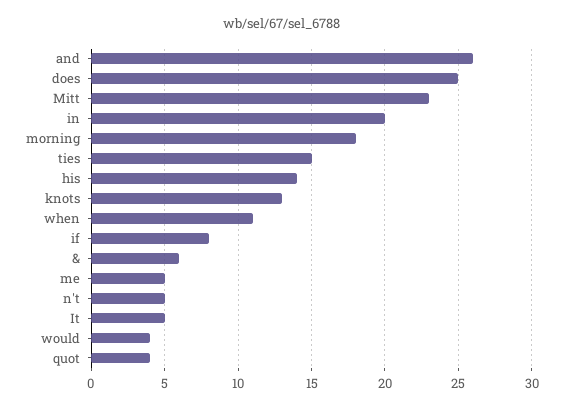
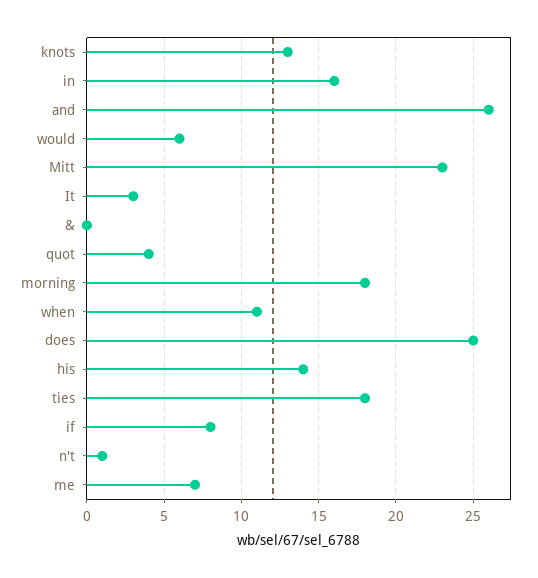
  {
    "and": 26,
    "does": 25,
    "Mitt": 23,
-   "in": 20,
+   "in": 16,
    "morning": 18,
-   "ties": 15,
+   "ties": 18,
    "his": 14,
    "knots": 13,
    "when": 11,
    "if": 8,
-   "&": 6,
+   "&": 0,
-   "me": 5,
+   "me": 7,
-   "n't": 5,
+   "n't": 1,
-   "It": 5,
+   "It": 3,
-   "would": 4,
+   "would": 6,
    "quot": 4
  }

